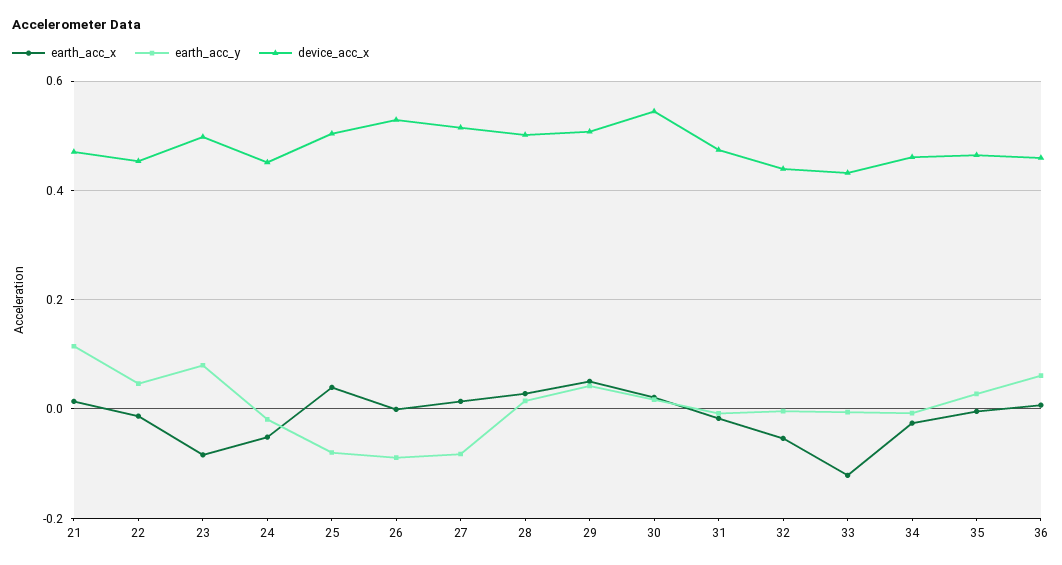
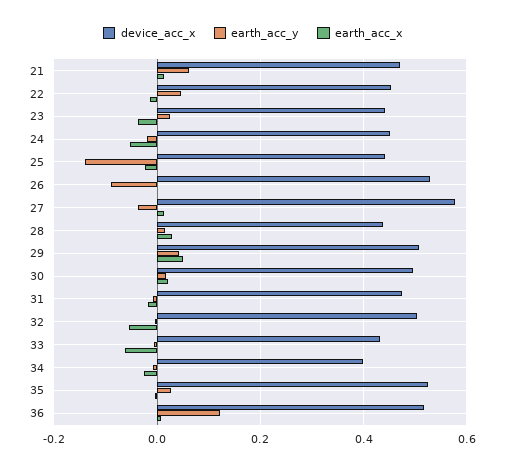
  {
    "earth_acc_x": {
      "21": 0.02,
      "22": -0.02,
-     "23": -0.08,
+     "23": -0.04,
      "24": -0.06,
-     "25": 0.04,
+     "25": -0.02,
      "26": 0,
      "27": 0.02,
      "28": 0.02,
      "29": 0.06,
      "30": 0.02,
      "31": -0.02,
      "32": -0.06,
-     "33": -0.12,
+     "33": -0.06,
      "34": -0.02,
      "35": 0,
      "36": 0
    },
    "earth_acc_y": {
-     "21": 0.12,
+     "21": 0.06,
      "22": 0.04,
-     "23": 0.08,
+     "23": 0.02,
      "24": -0.02,
-     "25": -0.08,
+     "25": -0.14,
      "26": -0.08,
-     "27": -0.08,
+     "27": -0.04,
      "28": 0.02,
      "29": 0.04,
      "30": 0.02,
      "31": 0,
      "32": 0,
      "33": 0,
      "34": 0,
      "35": 0.02,
-     "36": 0.06
+     "36": 0.12
    },
    "device_acc_x": {
      "21": 0.48,
      "22": 0.46,
-     "23": 0.5,
+     "23": 0.44,
      "24": 0.46,
-     "25": 0.5,
+     "25": 0.44,
      "26": 0.52,
-     "27": 0.52,
+     "27": 0.58,
-     "28": 0.5,
+     "28": 0.44,
      "29": 0.5,
-     "30": 0.54,
+     "30": 0.5,
      "31": 0.48,
-     "32": 0.44,
+     "32": 0.5,
      "33": 0.44,
-     "34": 0.46,
+     "34": 0.4,
-     "35": 0.46,
+     "35": 0.52,
-     "36": 0.46
+     "36": 0.52
    }
  }

